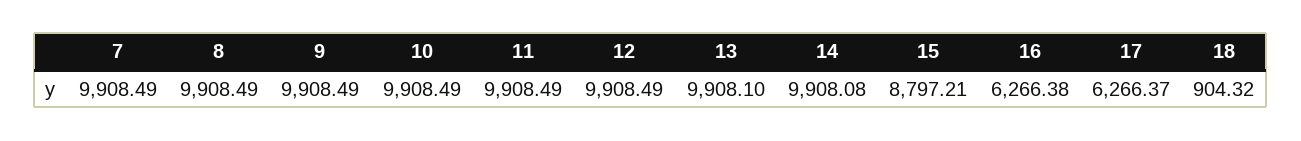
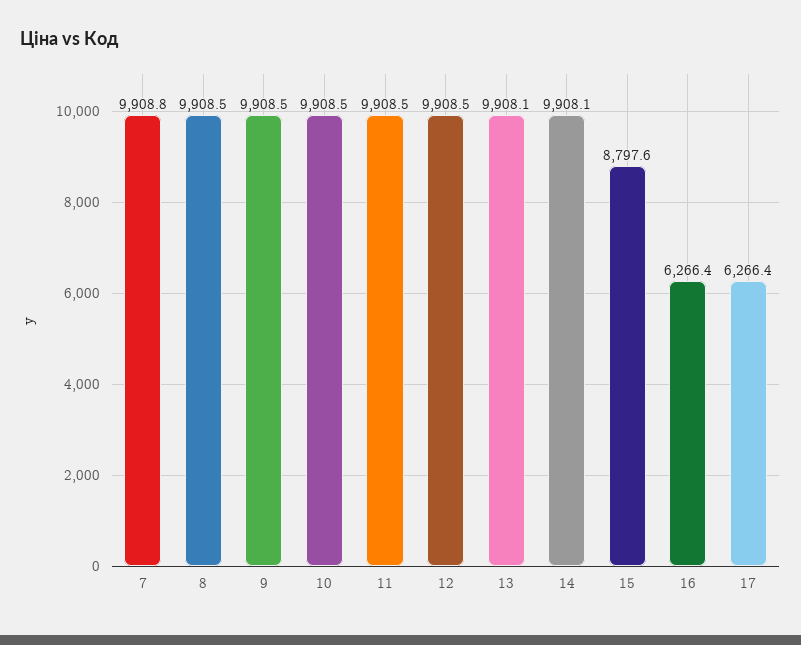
  {
-   "7": 9908.49,
+   "7": 9908.8,
    "8": 9908.49,
    "9": 9908.49,
    "10": 9908.49,
    "11": 9908.49,
    "12": 9908.49,
    "13": 9908.1,
    "14": 9908.08,
-   "15": 8797.21,
+   "15": 8797.6,
    "16": 6266.38,
-   "17": 6266.37,
+   "17": 6266.37
-   "18": 904.32
  }

